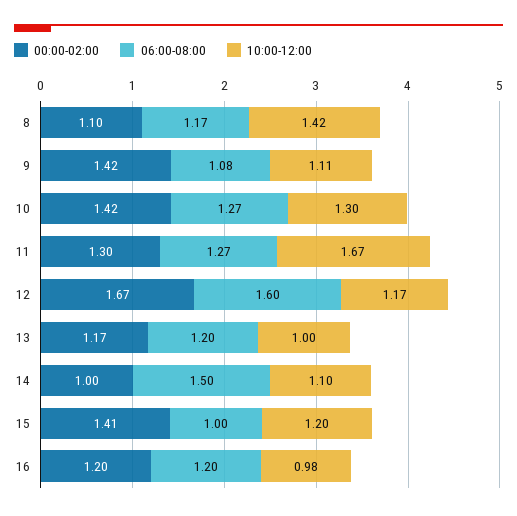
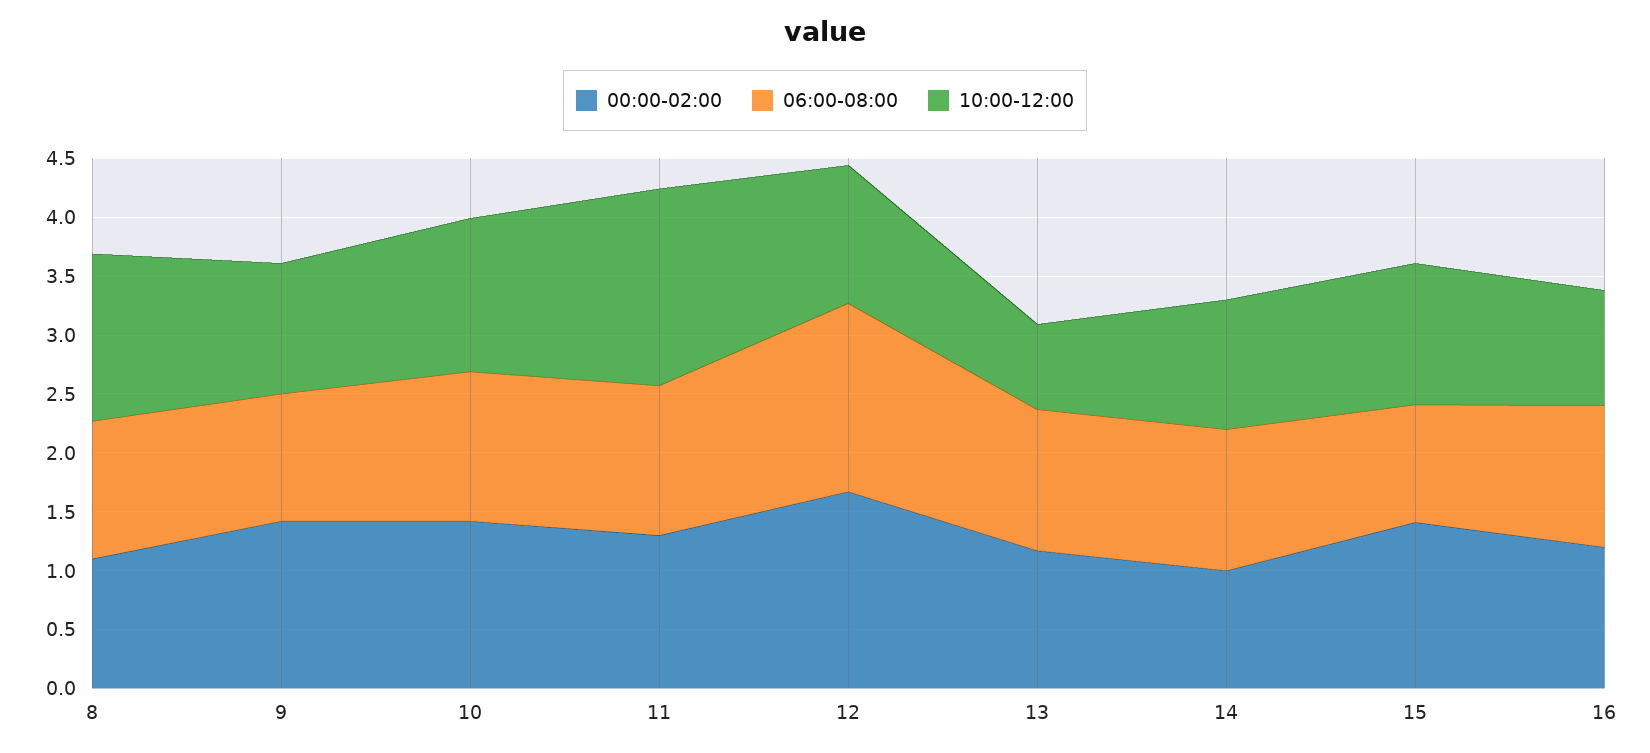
  {
    "00:00-02:00": {
      "8": 1.1,
      "9": 1.42,
      "10": 1.42,
      "11": 1.3,
      "12": 1.67,
      "13": 1.17,
      "14": 1,
      "15": 1.41,
      "16": 1.2
    },
    "06:00-08:00": {
      "8": 1.17,
      "9": 1.08,
      "10": 1.27,
      "11": 1.27,
      "12": 1.6,
      "13": 1.2,
-     "14": 1.5,
+     "14": 1.2,
      "15": 1,
      "16": 1.2
    },
    "10:00-12:00": {
      "8": 1.42,
      "9": 1.11,
      "10": 1.3,
      "11": 1.67,
      "12": 1.17,
-     "13": 1,
+     "13": 0.7,
      "14": 1.1,
      "15": 1.2,
      "16": 0.98
    }
  }

